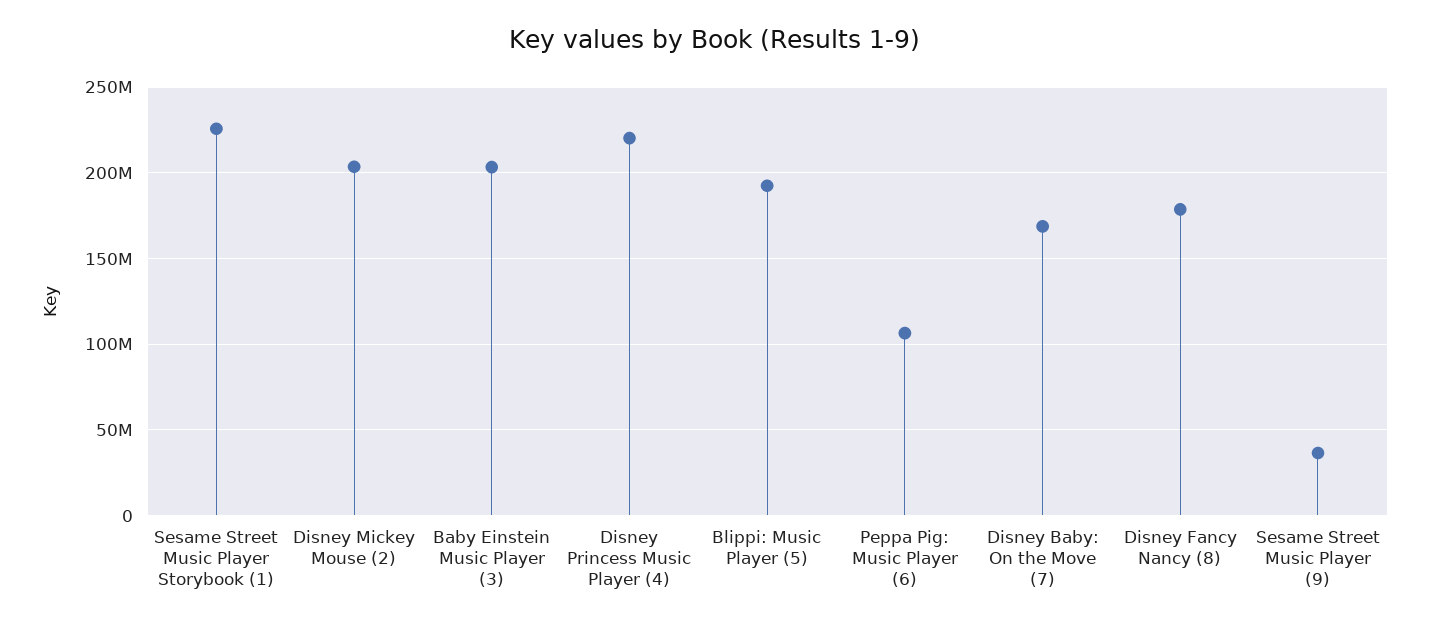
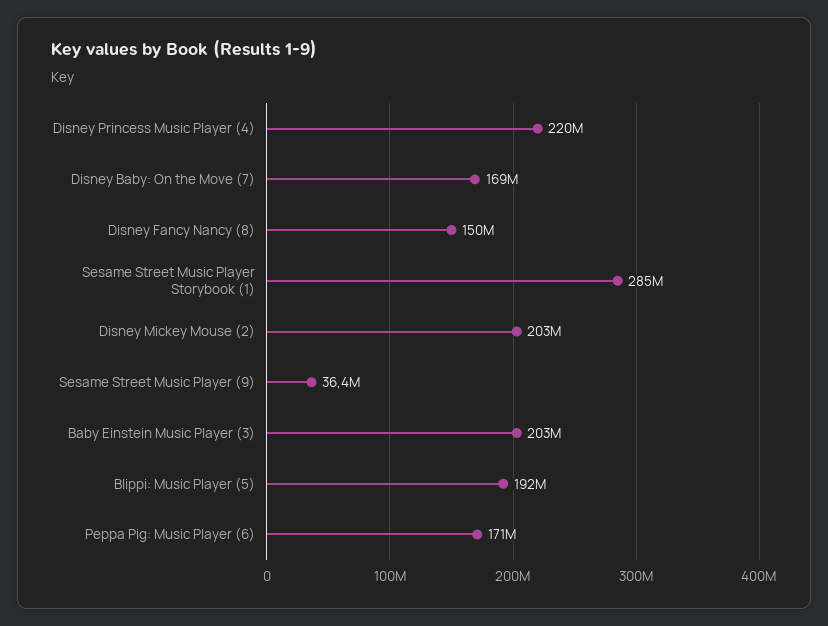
  {
-   "Sesame Street Music Player Storybook (1)": 225000000,
+   "Sesame Street Music Player Storybook (1)": 285000000,
    "Disney Mickey Mouse (2)": 203000000,
    "Baby Einstein Music Player (3)": 203000000,
    "Disney Princess Music Player (4)": 220000000,
    "Blippi: Music Player (5)": 192000000,
-   "Peppa Pig: Music Player (6)": 105000000,
+   "Peppa Pig: Music Player (6)": 171000000,
    "Disney Baby: On the Move (7)": 169000000,
-   "Disney Fancy Nancy (8)": 180000000,
+   "Disney Fancy Nancy (8)": 150000000,
    "Sesame Street Music Player (9)": 36400000
  }

